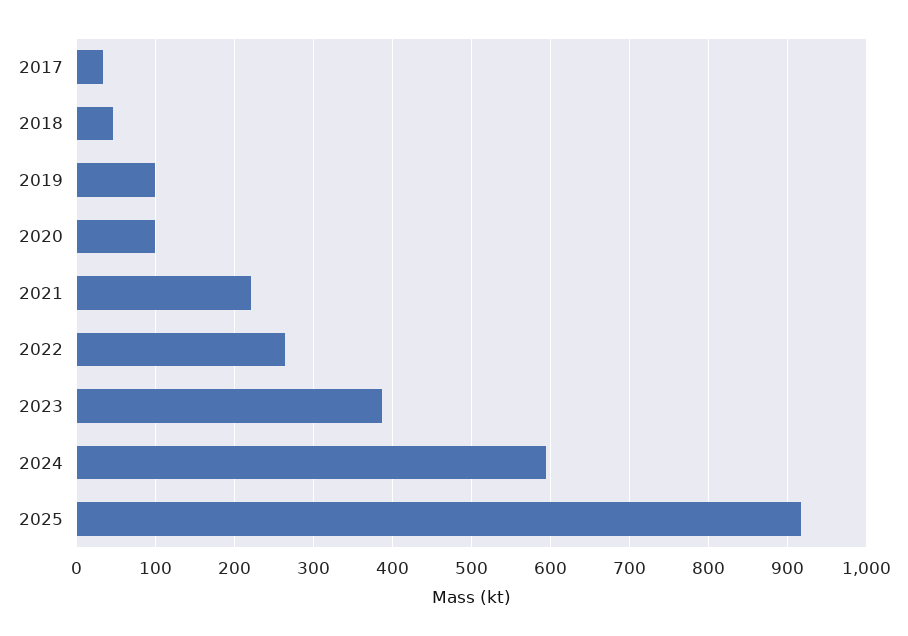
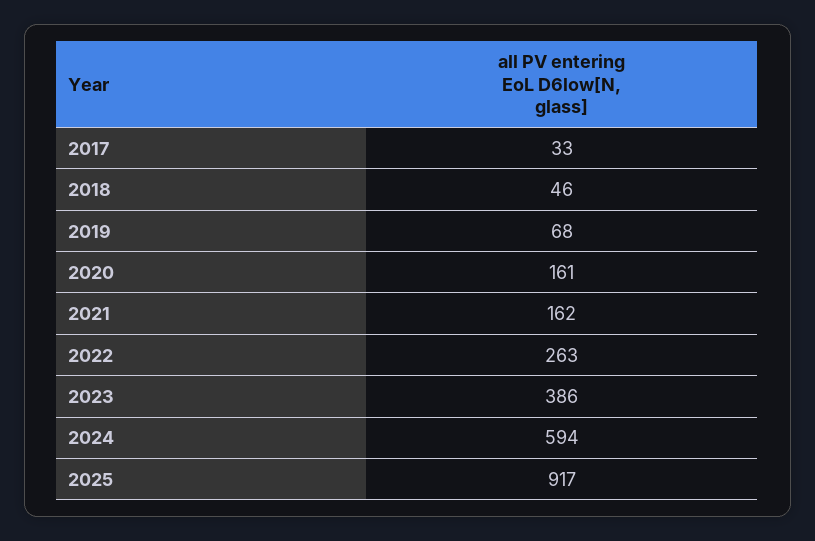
  {
    "2017": 33,
    "2018": 46,
-   "2019": 100,
+   "2019": 68,
-   "2020": 100,
+   "2020": 161,
-   "2021": 220,
+   "2021": 162,
    "2022": 263,
    "2023": 386,
    "2024": 594,
    "2025": 917
  }

